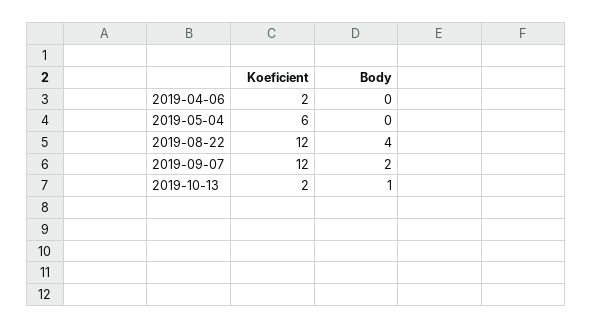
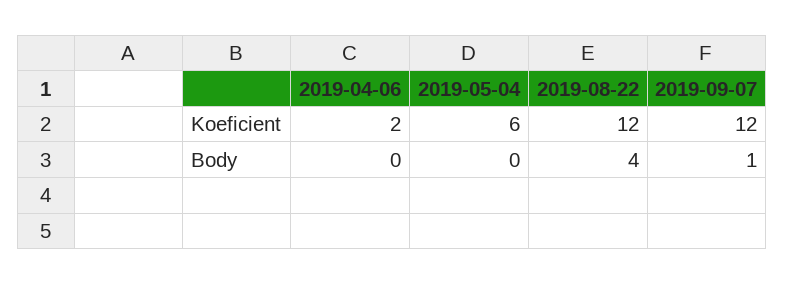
  {
    "Koeficient": {
      "2019-04-06": 2,
      "2019-05-04": 6,
      "2019-08-22": 12,
-     "2019-09-07": 12,
+     "2019-09-07": 12
-     "2019-10-13": 2
    },
    "Body": {
      "2019-04-06": 0,
      "2019-05-04": 0,
      "2019-08-22": 4,
-     "2019-09-07": 2,
+     "2019-09-07": 1
-     "2019-10-13": 1
    }
  }

